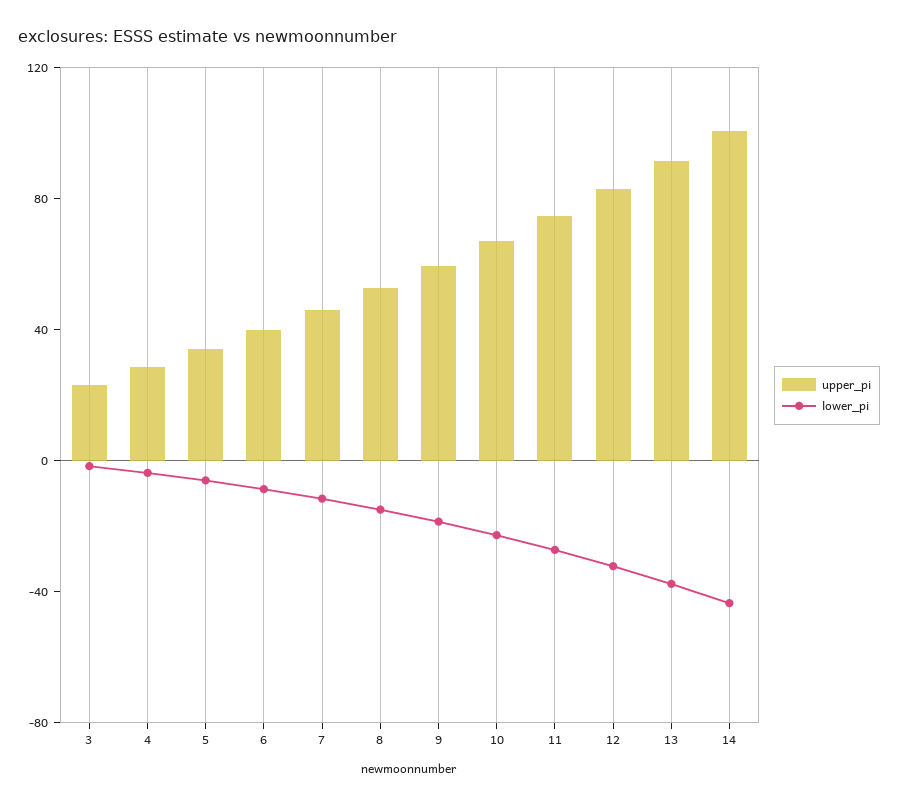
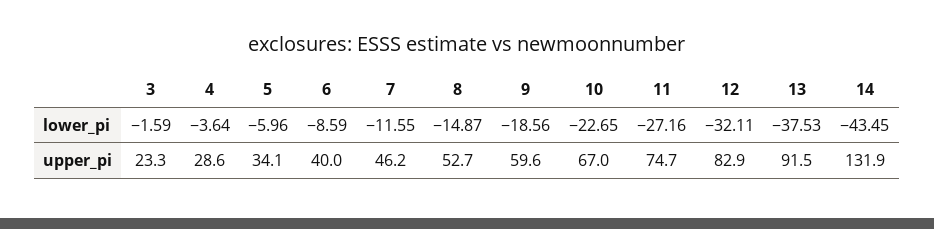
  {
    "upper_pi": {
      "3": 23.3,
      "4": 28.6,
      "5": 34.1,
      "6": 40,
      "7": 46.2,
      "8": 52.7,
      "9": 59.6,
      "10": 67,
      "11": 74.7,
      "12": 82.9,
      "13": 91.5,
-     "14": 100
+     "14": 131.9
    },
    "lower_pi": {
      "3": -1.59,
      "4": -3.64,
      "5": -5.96,
      "6": -8.59,
      "7": -11.55,
      "8": -14.87,
      "9": -18.56,
      "10": -22.65,
      "11": -27.16,
      "12": -32.11,
      "13": -37.53,
      "14": -43.45
    }
  }

